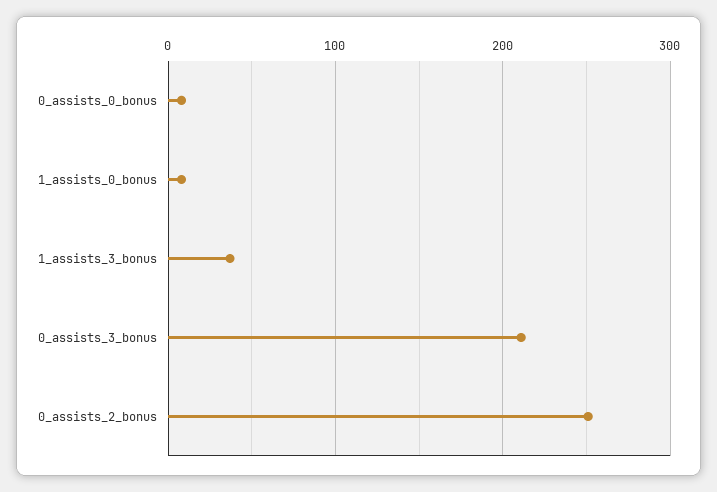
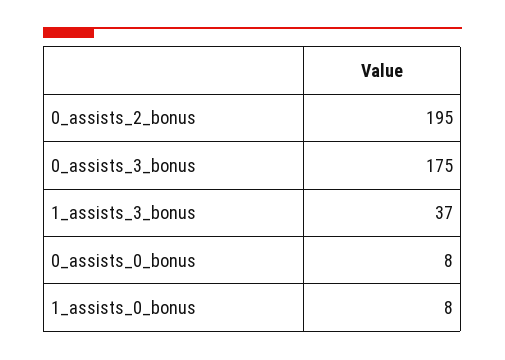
  {
    "0_assists_0_bonus": 8,
    "1_assists_0_bonus": 8,
    "1_assists_3_bonus": 37,
-   "0_assists_3_bonus": 210,
+   "0_assists_3_bonus": 175,
-   "0_assists_2_bonus": 250
+   "0_assists_2_bonus": 195
  }

